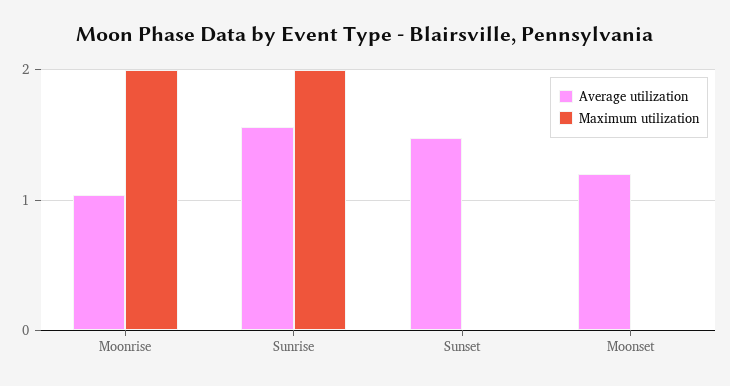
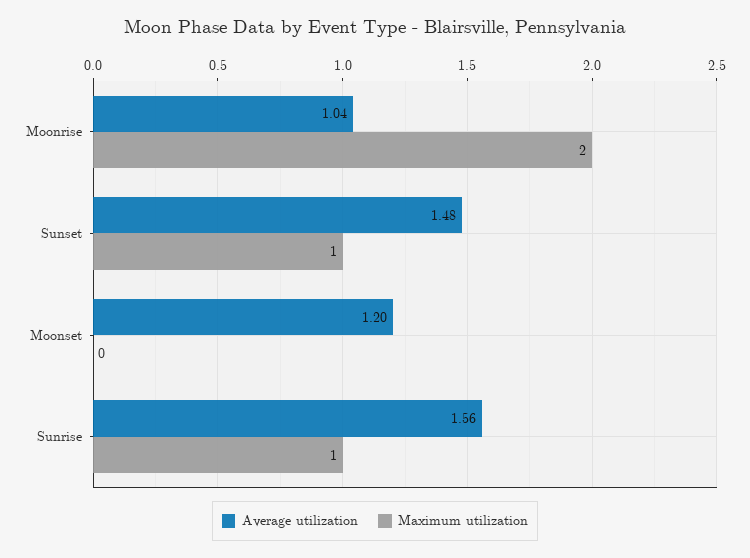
  {
    "Average utilization": {
      "Moonrise": 1.04,
      "Sunrise": 1.56,
      "Sunset": 1.48,
      "Moonset": 1.2
    },
    "Maximum utilization": {
      "Moonrise": 2,
-     "Sunrise": 2,
+     "Sunrise": 1,
-     "Sunset": 0,
+     "Sunset": 1,
      "Moonset": 0
    }
  }

